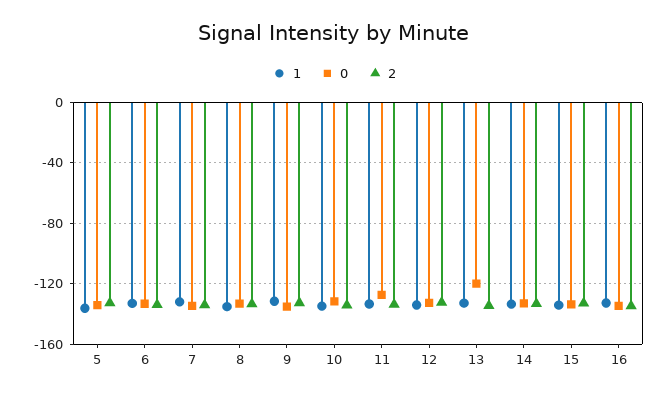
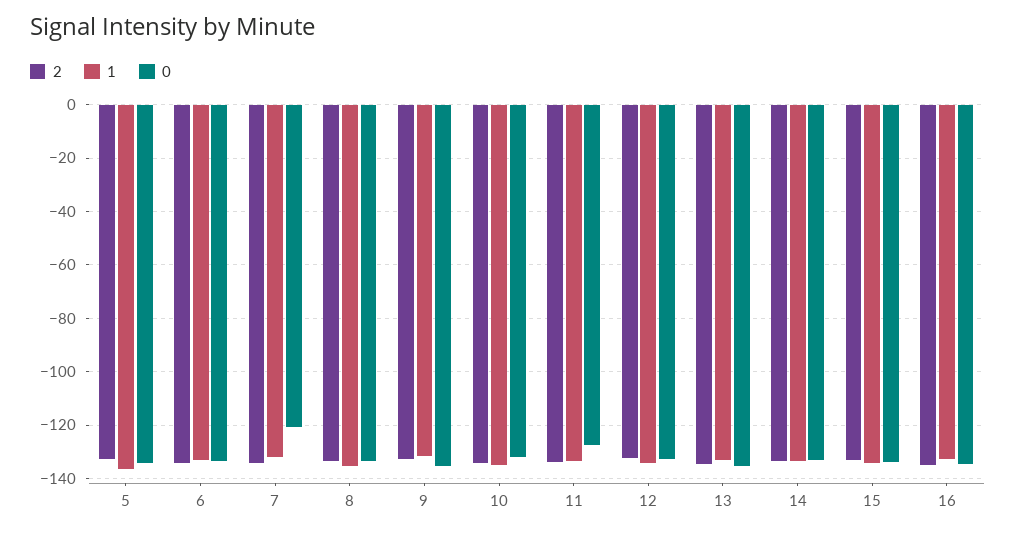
  {
    "1": {
      "5": -137.5,
      "6": -132.5,
      "7": -132.5,
      "8": -135,
      "9": -132.5,
      "10": -135,
      "11": -132.5,
      "12": -135,
      "13": -132.5,
      "14": -132.5,
      "15": -135,
      "16": -132.5
    },
    "0": {
      "5": -135,
      "6": -132.5,
-     "7": -135,
+     "7": -120,
      "8": -132.5,
      "9": -135,
      "10": -132.5,
      "11": -127.5,
      "12": -132.5,
-     "13": -120,
+     "13": -135,
      "14": -132.5,
      "15": -135,
      "16": -135
    },
    "2": {
      "5": -132.5,
      "6": -135,
      "7": -135,
      "8": -132.5,
      "9": -132.5,
      "10": -135,
      "11": -135,
      "12": -132.5,
      "13": -135,
      "14": -132.5,
      "15": -132.5,
      "16": -135
    }
  }

